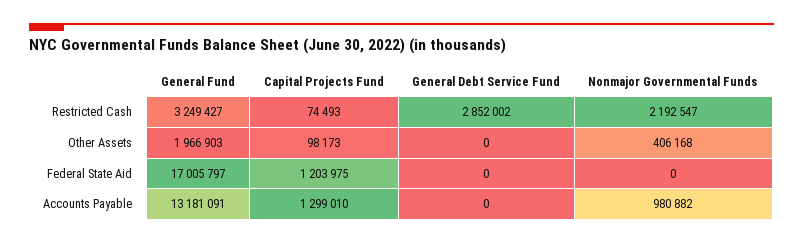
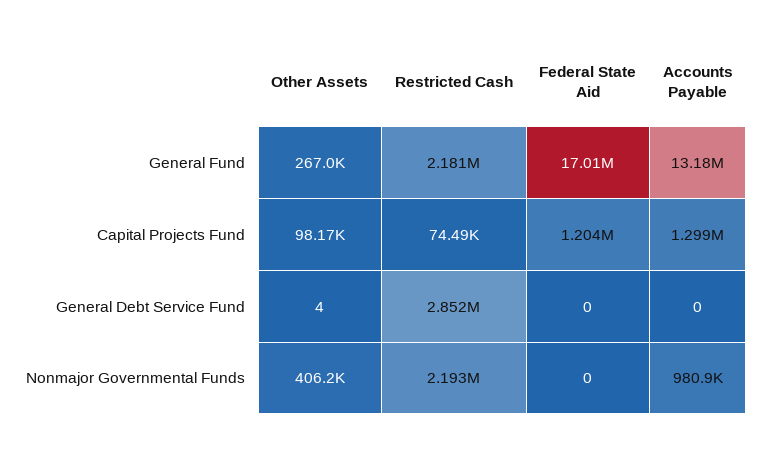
  {
    "General Fund": {
-     "Restricted Cash": 3249427,
+     "Restricted Cash": 2181000,
-     "Other Assets": 1966903,
+     "Other Assets": 267000,
      "Federal State Aid": 17005797,
      "Accounts Payable": 13181091
    },
    "Capital Projects Fund": {
      "Restricted Cash": 74493,
      "Other Assets": 98173,
      "Federal State Aid": 1203975,
      "Accounts Payable": 1299010
    },
    "General Debt Service Fund": {
      "Restricted Cash": 2852002,
-     "Other Assets": 0,
+     "Other Assets": 4,
      "Federal State Aid": 0,
      "Accounts Payable": 0
    },
    "Nonmajor Governmental Funds": {
      "Restricted Cash": 2192547,
      "Other Assets": 406168,
      "Federal State Aid": 0,
      "Accounts Payable": 980882
    }
  }

